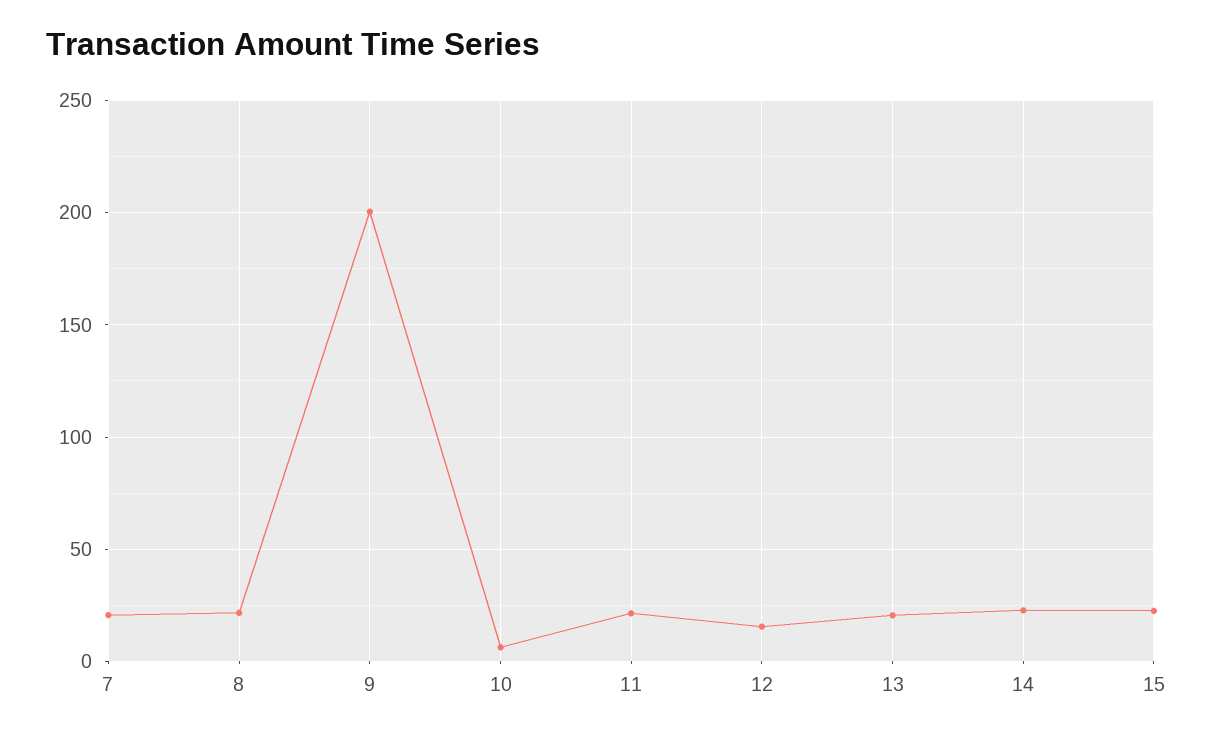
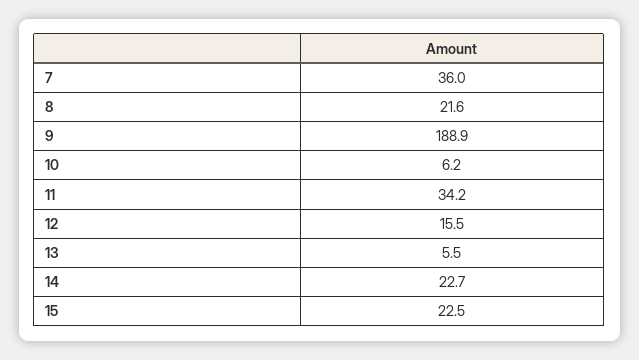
  {
-   "7": 20,
+   "7": 36,
    "8": 21.6,
-   "9": 200,
+   "9": 188.9,
    "10": 6.2,
-   "11": 20,
+   "11": 34.2,
    "12": 15.5,
-   "13": 20,
+   "13": 5.5,
    "14": 22.7,
    "15": 22.5
  }

